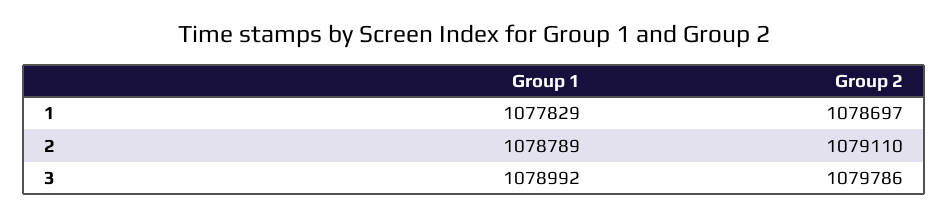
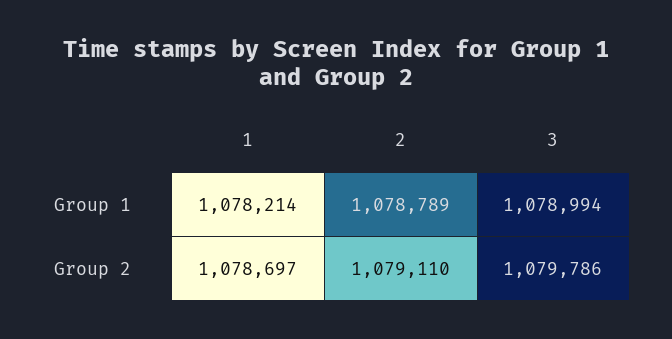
  {
    "Group 1": {
-     "1": 1077829,
+     "1": 1078214,
      "2": 1078789,
-     "3": 1078992
+     "3": 1078994
    },
    "Group 2": {
      "1": 1078697,
      "2": 1079110,
      "3": 1079786
    }
  }

